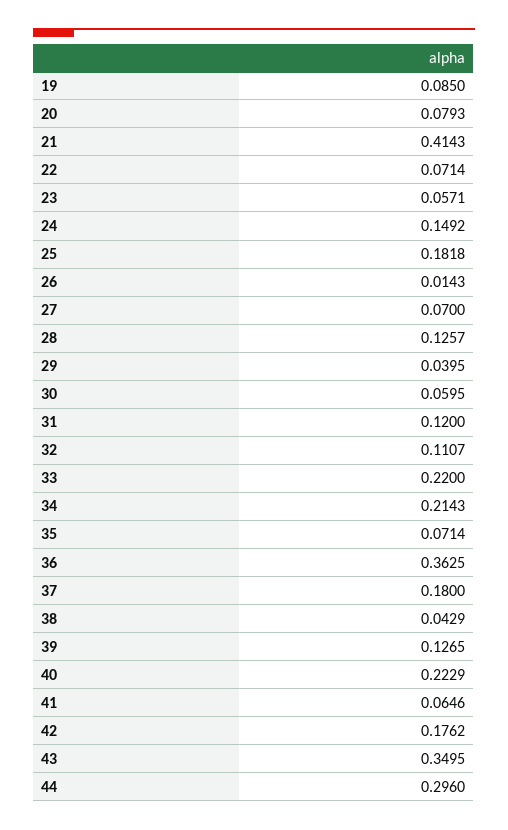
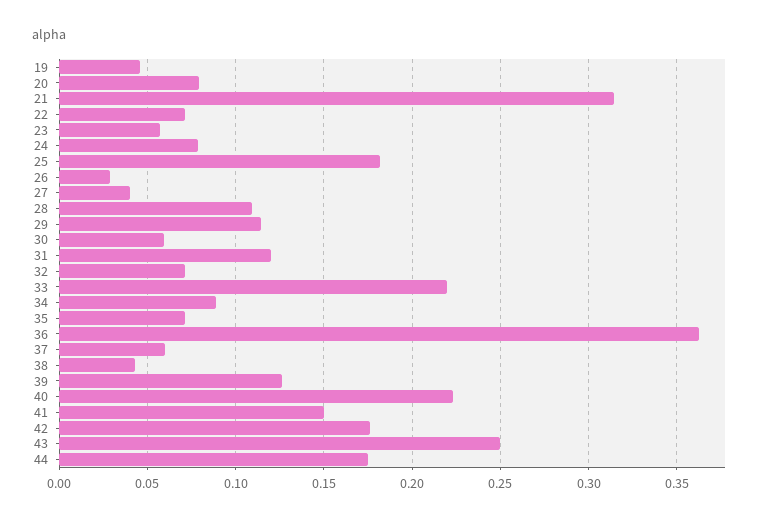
  {
-   "19": 0.085,
+   "19": 0.045,
    "20": 0.0793,
-   "21": 0.4143,
+   "21": 0.315,
    "22": 0.0714,
    "23": 0.0571,
-   "24": 0.1492,
+   "24": 0.08,
    "25": 0.1818,
-   "26": 0.0143,
+   "26": 0.03,
-   "27": 0.07,
+   "27": 0.04,
-   "28": 0.1257,
+   "28": 0.11,
-   "29": 0.0395,
+   "29": 0.115,
    "30": 0.0595,
    "31": 0.12,
-   "32": 0.1107,
+   "32": 0.07,
    "33": 0.22,
-   "34": 0.2143,
+   "34": 0.09,
    "35": 0.0714,
    "36": 0.3625,
-   "37": 0.18,
+   "37": 0.06,
    "38": 0.0429,
    "39": 0.1265,
    "40": 0.2229,
-   "41": 0.0646,
+   "41": 0.15,
    "42": 0.1762,
-   "43": 0.3495,
+   "43": 0.25,
-   "44": 0.296
+   "44": 0.175
  }

